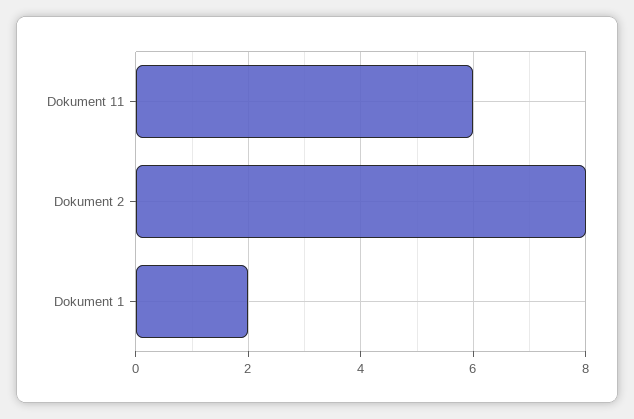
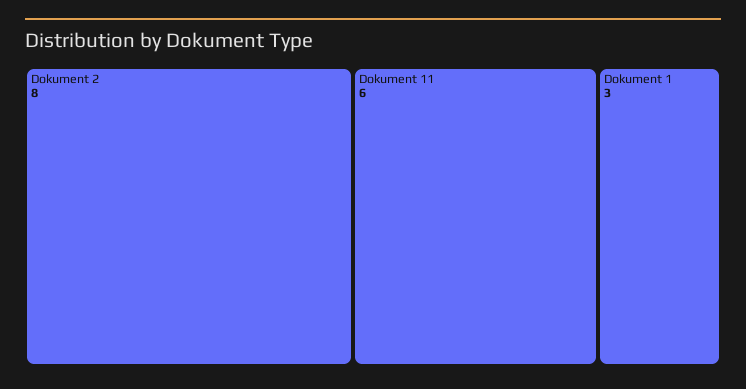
  {
    "Dokument 11": 6,
    "Dokument 2": 8,
-   "Dokument 1": 2
+   "Dokument 1": 3
  }

